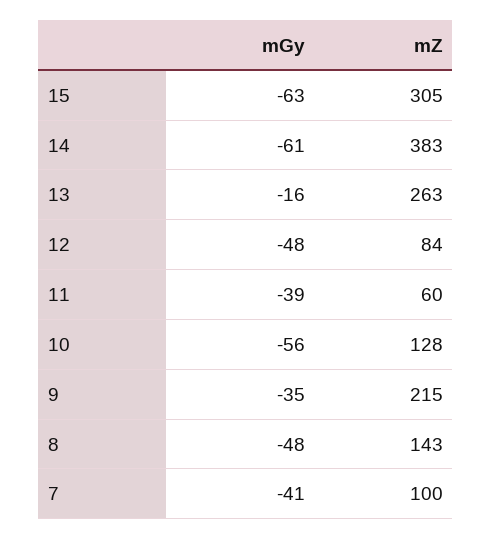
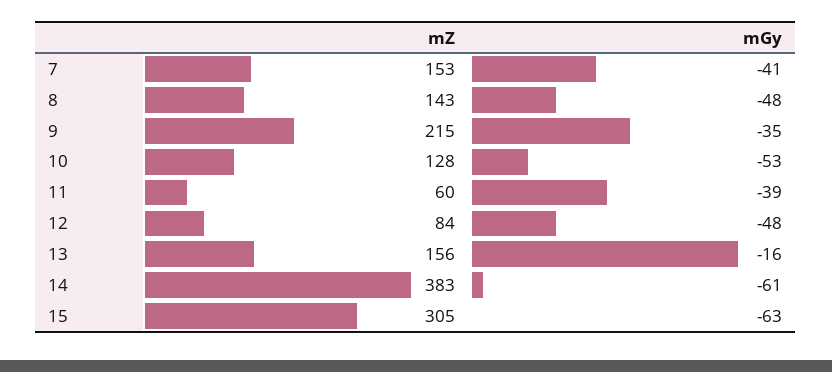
  {
    "mGy": {
      "15": -63,
      "14": -61,
      "13": -16,
      "12": -48,
      "11": -39,
-     "10": -56,
+     "10": -53,
      "9": -35,
      "8": -48,
      "7": -41
    },
    "mZ": {
      "15": 305,
      "14": 383,
-     "13": 263,
+     "13": 156,
      "12": 84,
      "11": 60,
      "10": 128,
      "9": 215,
      "8": 143,
-     "7": 100
+     "7": 153
    }
  }

